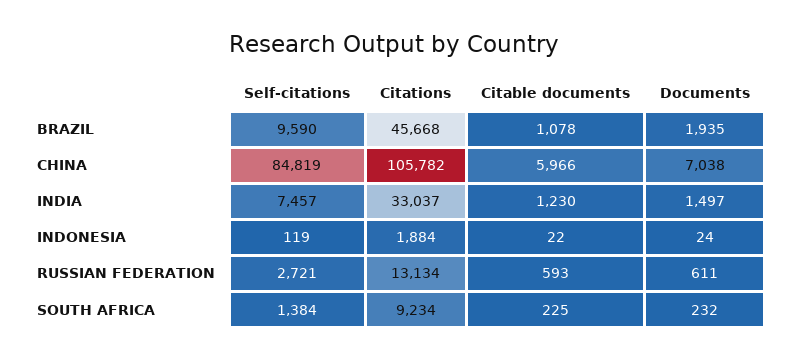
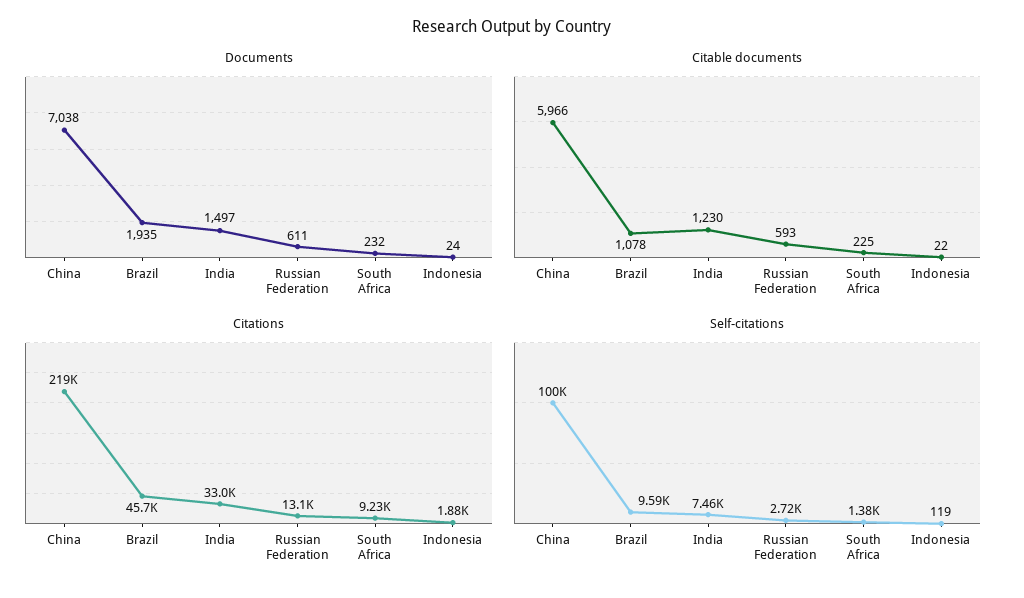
  {
    "Self-citations": {
      "BRAZIL": 9590,
-     "CHINA": 84819,
+     "CHINA": 100000,
      "INDIA": 7457,
      "INDONESIA": 119,
      "RUSSIAN FEDERATION": 2721,
      "SOUTH AFRICA": 1384
    },
    "Citations": {
      "BRAZIL": 45668,
-     "CHINA": 105782,
+     "CHINA": 219000,
      "INDIA": 33037,
      "INDONESIA": 1884,
      "RUSSIAN FEDERATION": 13134,
      "SOUTH AFRICA": 9234
    },
    "Citable documents": {
      "BRAZIL": 1078,
      "CHINA": 5966,
      "INDIA": 1230,
      "INDONESIA": 22,
      "RUSSIAN FEDERATION": 593,
      "SOUTH AFRICA": 225
    },
    "Documents": {
      "BRAZIL": 1935,
      "CHINA": 7038,
      "INDIA": 1497,
      "INDONESIA": 24,
      "RUSSIAN FEDERATION": 611,
      "SOUTH AFRICA": 232
    }
  }

